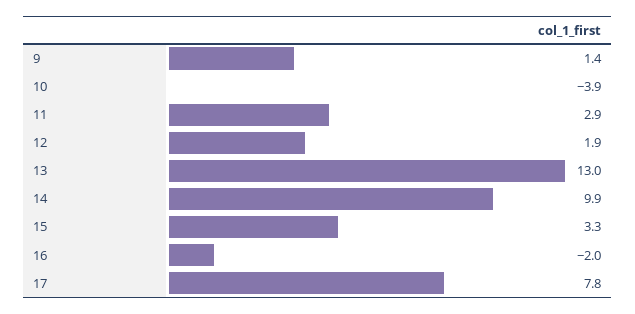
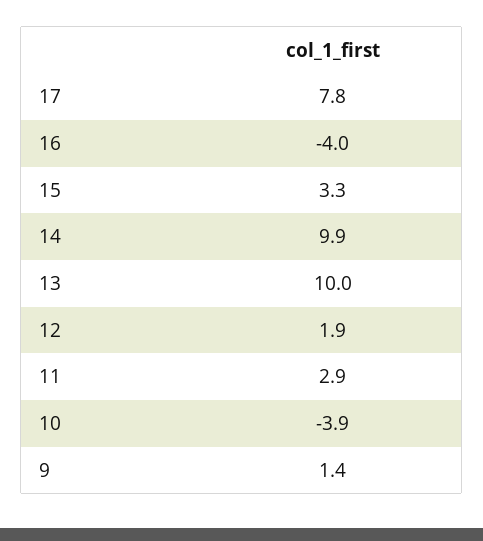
  {
    "9": 1.4,
    "10": -3.9,
    "11": 2.9,
    "12": 1.9,
-   "13": 13,
+   "13": 10,
    "14": 9.9,
    "15": 3.3,
-   "16": -2,
+   "16": -4,
    "17": 7.8
  }

